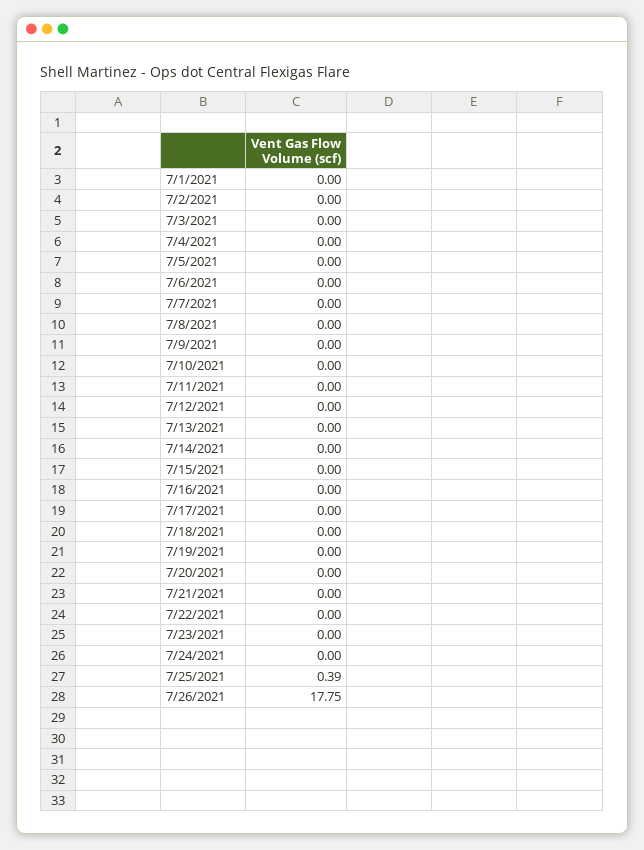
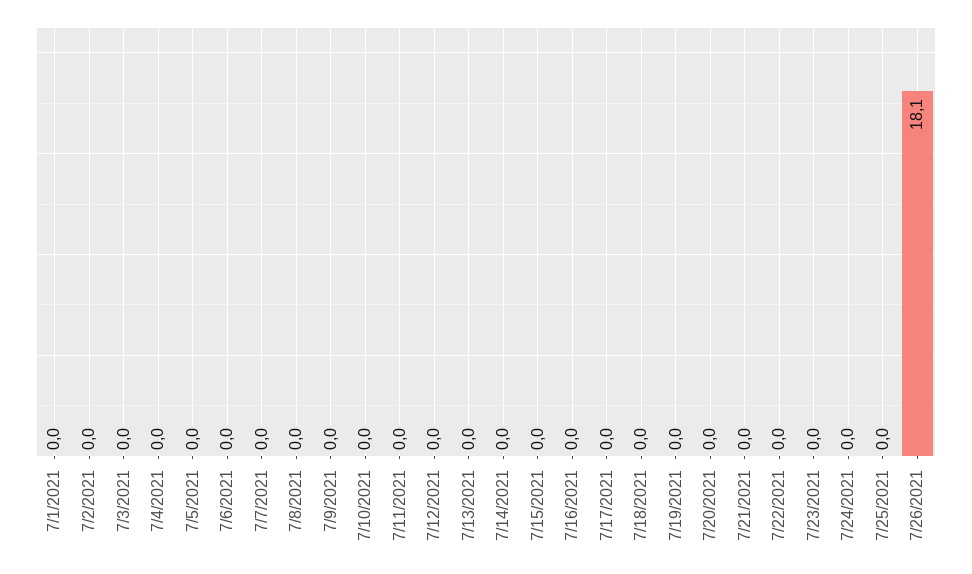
  {
    "7/1/2021": 0,
    "7/2/2021": 0,
    "7/3/2021": 0,
    "7/4/2021": 0,
    "7/5/2021": 0,
    "7/6/2021": 0,
    "7/7/2021": 0,
    "7/8/2021": 0,
    "7/9/2021": 0,
    "7/10/2021": 0,
    "7/11/2021": 0,
    "7/12/2021": 0,
    "7/13/2021": 0,
    "7/14/2021": 0,
    "7/15/2021": 0,
    "7/16/2021": 0,
    "7/17/2021": 0,
    "7/18/2021": 0,
    "7/19/2021": 0,
    "7/20/2021": 0,
    "7/21/2021": 0,
    "7/22/2021": 0,
    "7/23/2021": 0,
    "7/24/2021": 0,
-   "7/25/2021": 0.39,
+   "7/25/2021": 0,
-   "7/26/2021": 17.75
+   "7/26/2021": 18.1
  }

